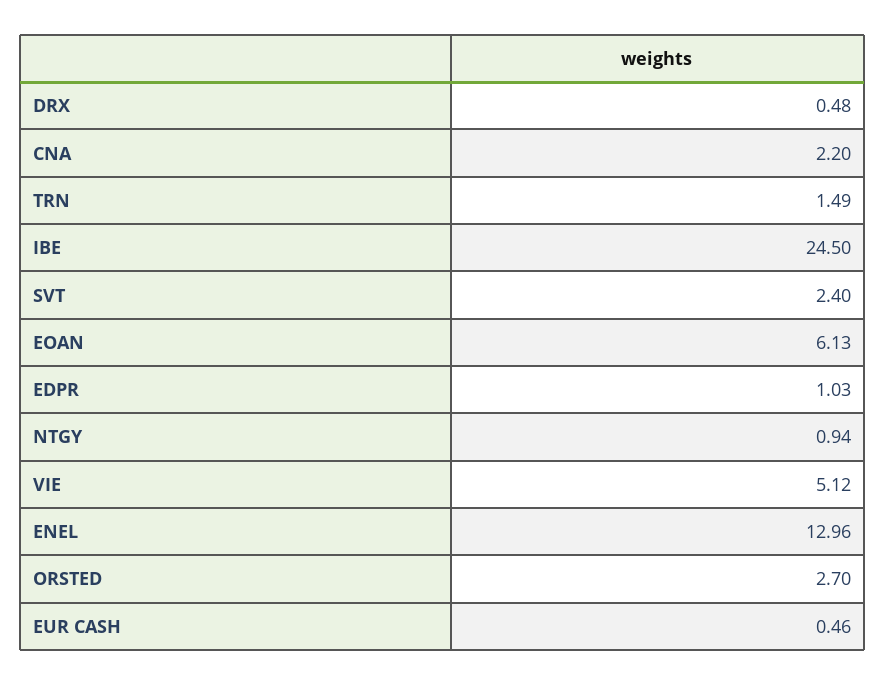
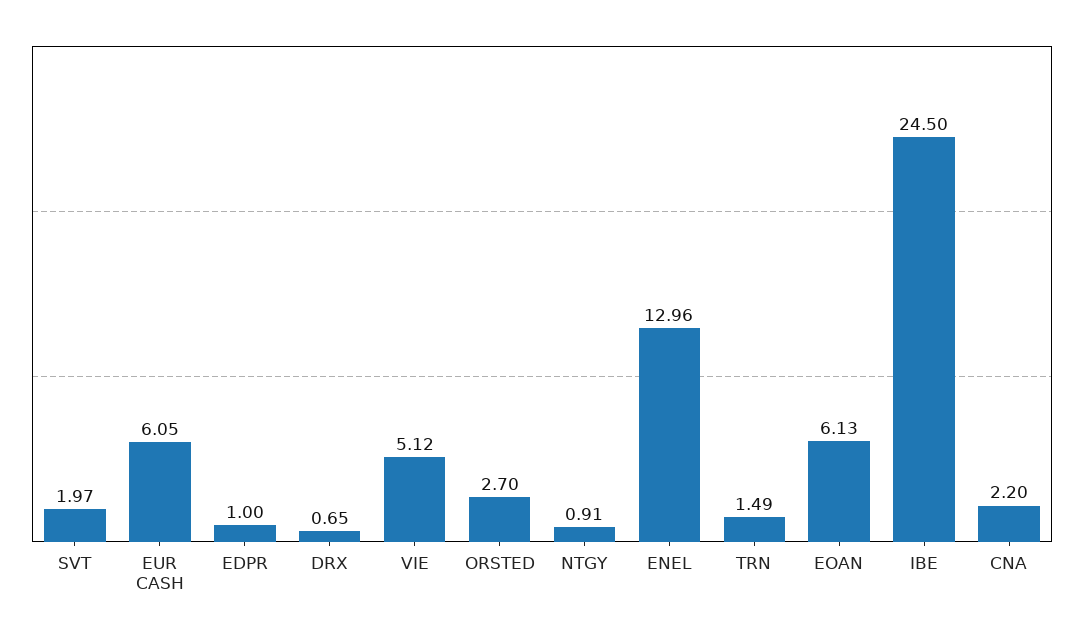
  {
-   "DRX": 0.48,
+   "DRX": 0.65,
    "CNA": 2.2,
    "TRN": 1.49,
    "IBE": 24.5,
-   "SVT": 2.4,
+   "SVT": 1.97,
    "EOAN": 6.13,
-   "EDPR": 1.03,
+   "EDPR": 1,
-   "NTGY": 0.94,
+   "NTGY": 0.91,
    "VIE": 5.12,
    "ENEL": 12.96,
    "ORSTED": 2.7,
-   "EUR CASH": 0.46
+   "EUR CASH": 6.05
  }

